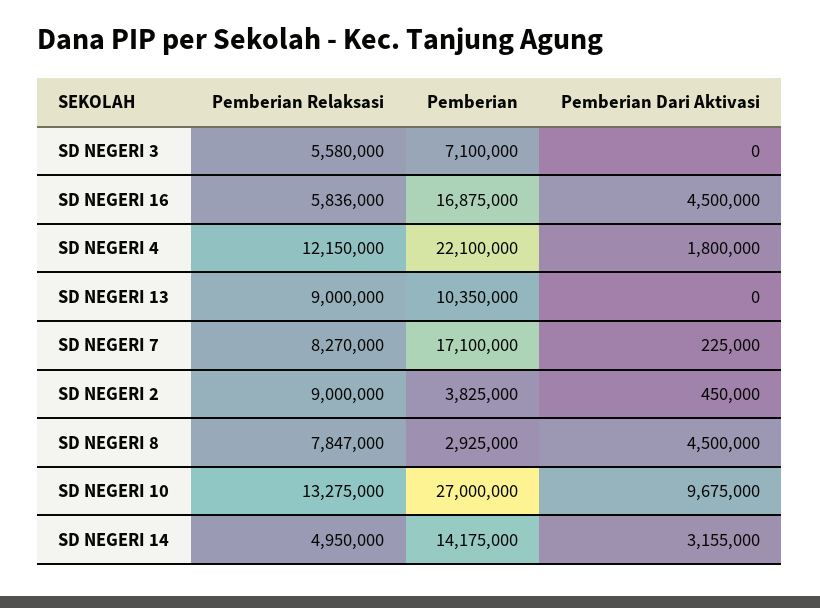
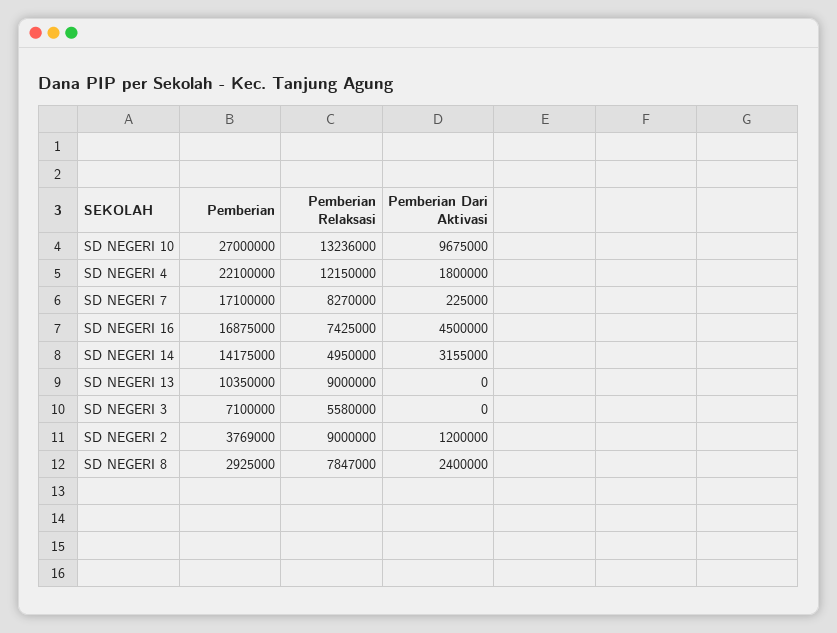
  {
    "Pemberian Relaksasi": {
      "SD NEGERI 3": 5580000,
-     "SD NEGERI 16": 5836000,
+     "SD NEGERI 16": 7425000,
      "SD NEGERI 4": 12150000,
      "SD NEGERI 13": 9000000,
      "SD NEGERI 7": 8270000,
      "SD NEGERI 2": 9000000,
      "SD NEGERI 8": 7847000,
-     "SD NEGERI 10": 13275000,
+     "SD NEGERI 10": 13236000,
      "SD NEGERI 14": 4950000
    },
    "Pemberian": {
      "SD NEGERI 3": 7100000,
      "SD NEGERI 16": 16875000,
      "SD NEGERI 4": 22100000,
      "SD NEGERI 13": 10350000,
      "SD NEGERI 7": 17100000,
-     "SD NEGERI 2": 3825000,
+     "SD NEGERI 2": 3769000,
      "SD NEGERI 8": 2925000,
      "SD NEGERI 10": 27000000,
      "SD NEGERI 14": 14175000
    },
    "Pemberian Dari Aktivasi": {
      "SD NEGERI 3": 0,
      "SD NEGERI 16": 4500000,
      "SD NEGERI 4": 1800000,
      "SD NEGERI 13": 0,
      "SD NEGERI 7": 225000,
-     "SD NEGERI 2": 450000,
+     "SD NEGERI 2": 1200000,
-     "SD NEGERI 8": 4500000,
+     "SD NEGERI 8": 2400000,
      "SD NEGERI 10": 9675000,
      "SD NEGERI 14": 3155000
    }
  }

